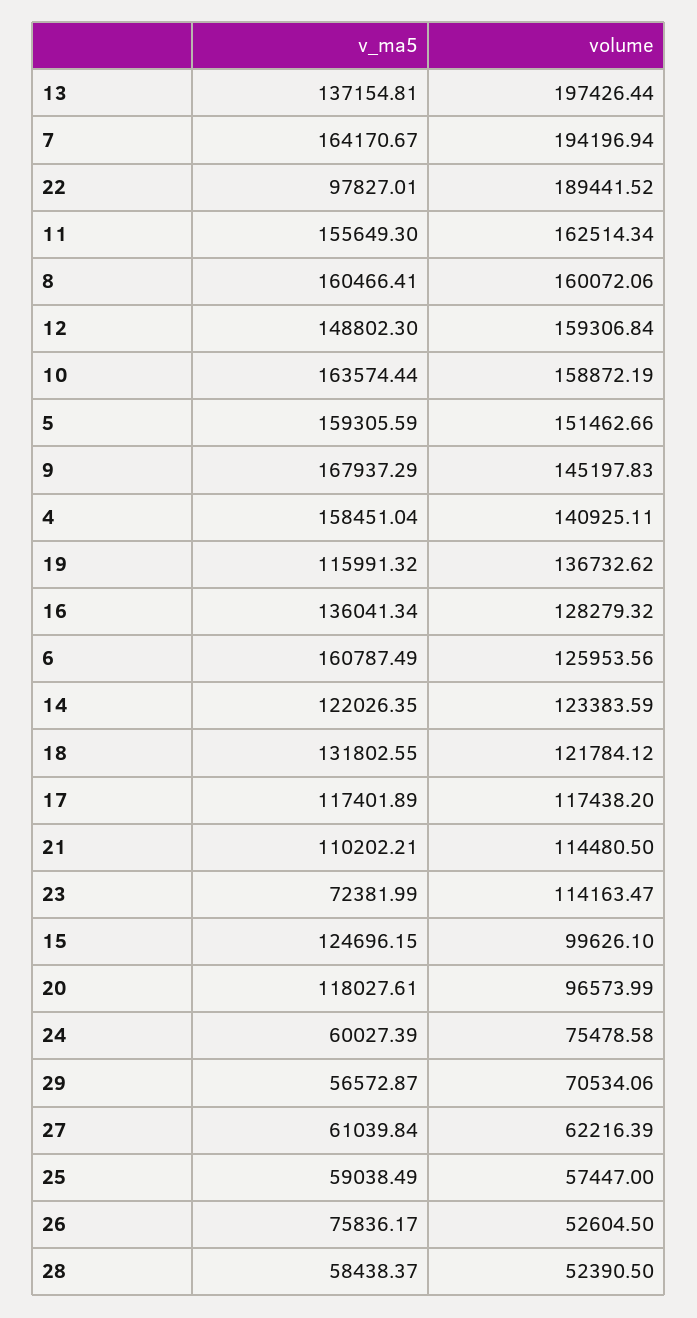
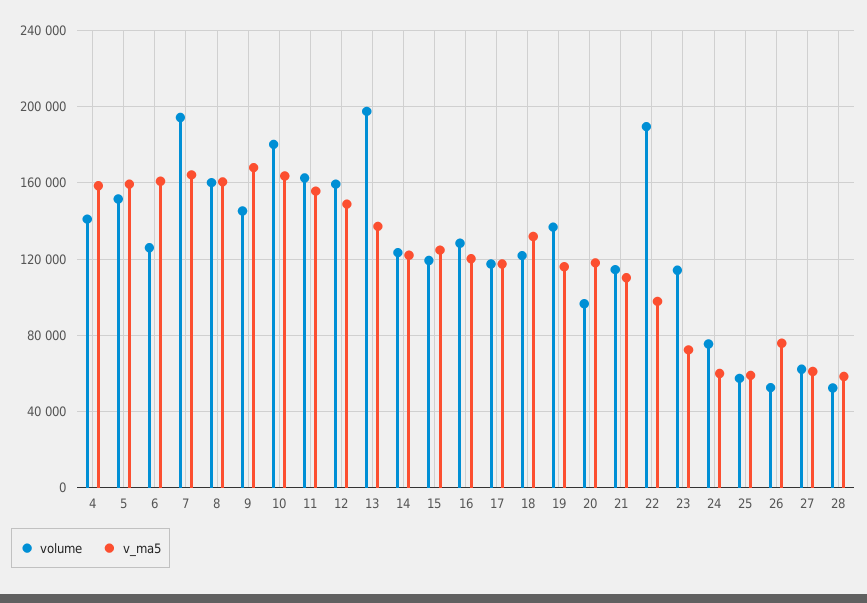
  {
    "v_ma5": {
      "13": 137154.81,
      "7": 164170.67,
      "22": 97827.01,
      "11": 155649.3,
      "8": 160466.41,
      "12": 148802.3,
      "10": 163574.44,
      "5": 159305.59,
      "9": 167937.29,
      "4": 158451.04,
      "19": 115991.32,
-     "16": 136041.34,
+     "16": 120000,
      "6": 160787.49,
      "14": 122026.35,
      "18": 131802.55,
      "17": 117401.89,
      "21": 110202.21,
      "23": 72381.99,
      "15": 124696.15,
      "20": 118027.61,
      "24": 60027.39,
-     "29": 56572.87,
      "27": 61039.84,
      "25": 59038.49,
      "26": 75836.17,
      "28": 58438.37
    },
    "volume": {
      "13": 197426.44,
      "7": 194196.94,
      "22": 189441.52,
      "11": 162514.34,
      "8": 160072.06,
      "12": 159306.84,
-     "10": 158872.19,
+     "10": 180000,
      "5": 151462.66,
      "9": 145197.83,
      "4": 140925.11,
      "19": 136732.62,
      "16": 128279.32,
      "6": 125953.56,
      "14": 123383.59,
      "18": 121784.12,
      "17": 117438.2,
      "21": 114480.5,
      "23": 114163.47,
-     "15": 99626.1,
+     "15": 120000,
      "20": 96573.99,
      "24": 75478.58,
-     "29": 70534.06,
      "27": 62216.39,
      "25": 57447,
      "26": 52604.5,
      "28": 52390.5
    }
  }

